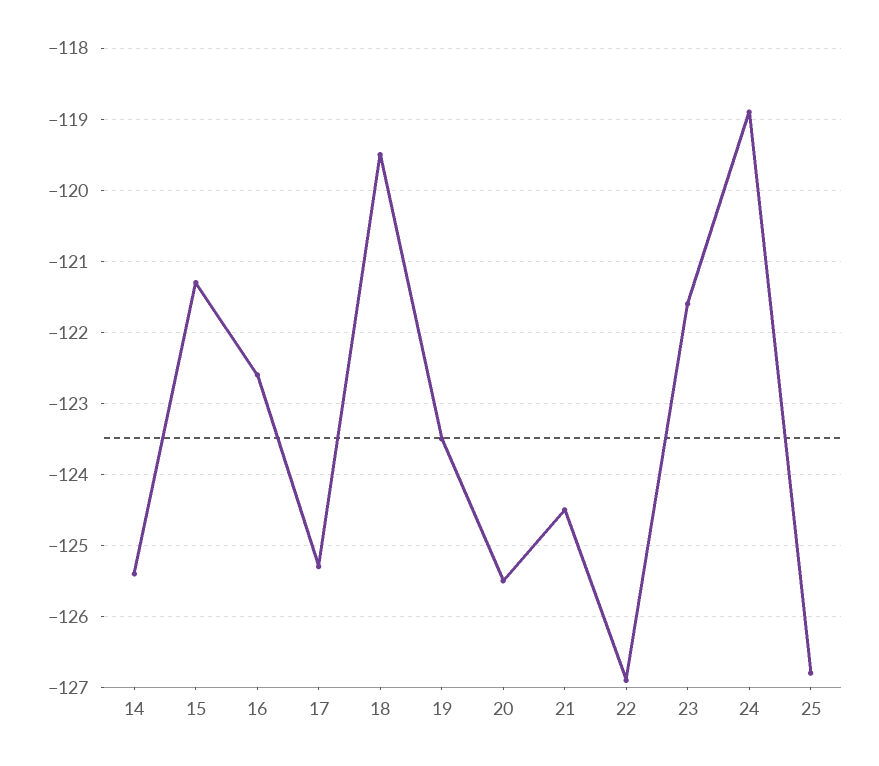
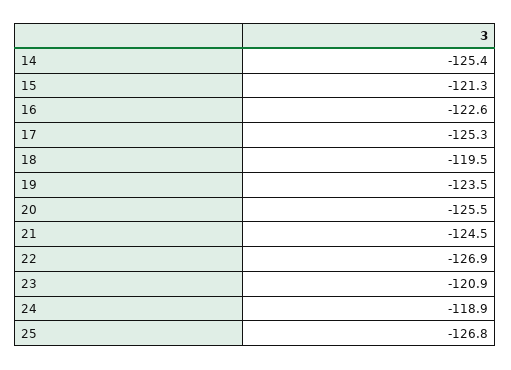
  {
    "14": -125.4,
    "15": -121.3,
    "16": -122.6,
    "17": -125.3,
    "18": -119.5,
    "19": -123.5,
    "20": -125.5,
    "21": -124.5,
    "22": -126.9,
-   "23": -121.6,
+   "23": -120.9,
    "24": -118.9,
    "25": -126.8
  }

